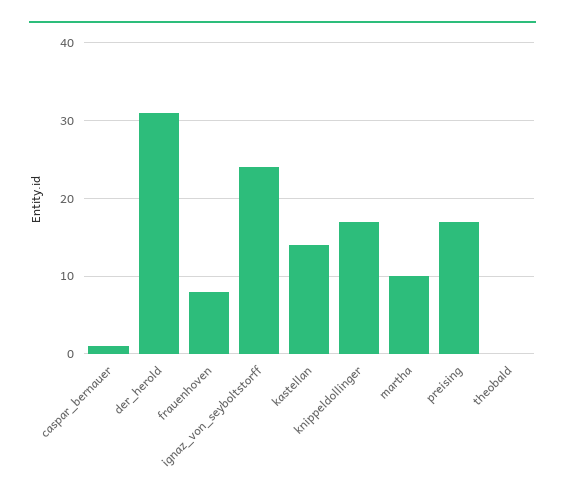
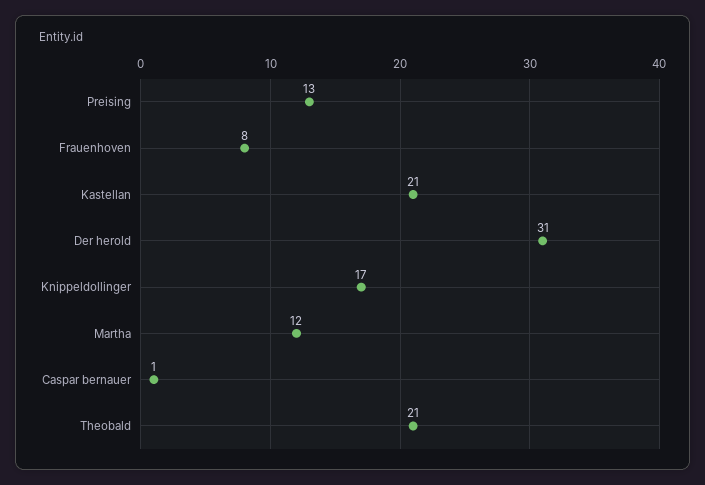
  {
    "caspar_bernauer": 1,
    "der_herold": 31,
    "frauenhoven": 8,
-   "ignaz_von_seyboltstorff": 24,
-   "kastellan": 14,
+   "kastellan": 21,
    "knippeldollinger": 17,
-   "martha": 10,
+   "martha": 12,
-   "preising": 17,
+   "preising": 13,
-   "theobald": 0
+   "theobald": 21
  }

